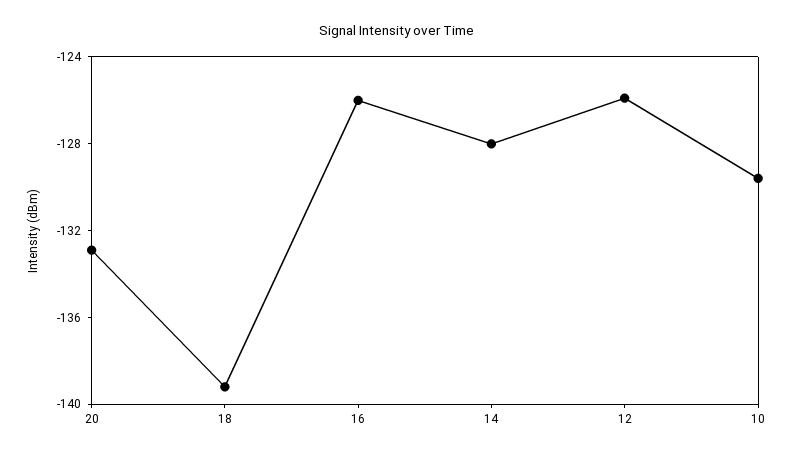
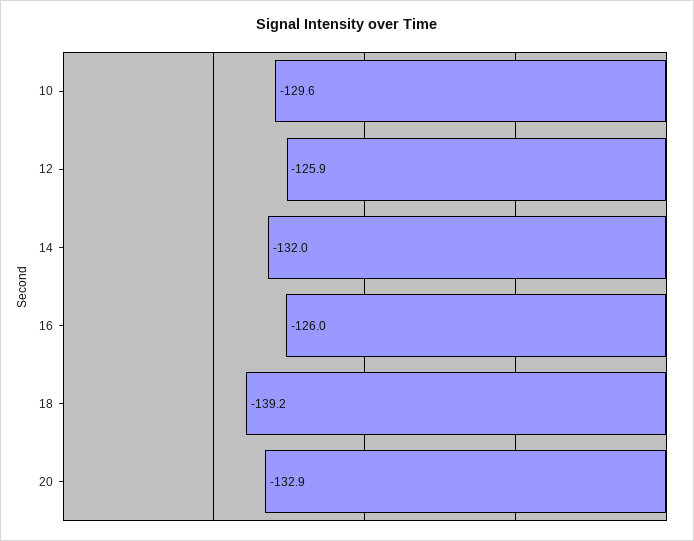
  {
    "20": -132.9,
    "18": -139.2,
    "16": -126,
-   "14": -128,
+   "14": -132,
    "12": -125.9,
    "10": -129.6
  }

